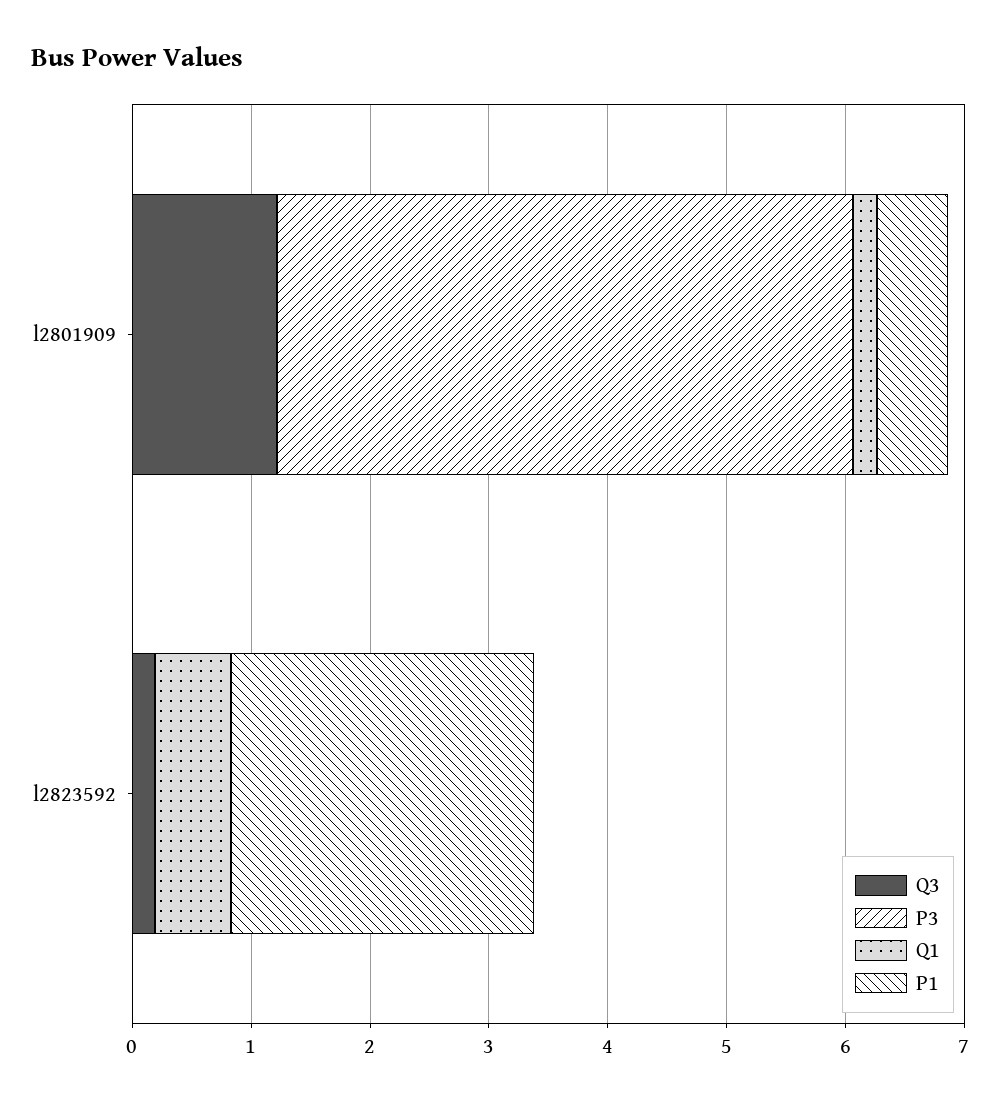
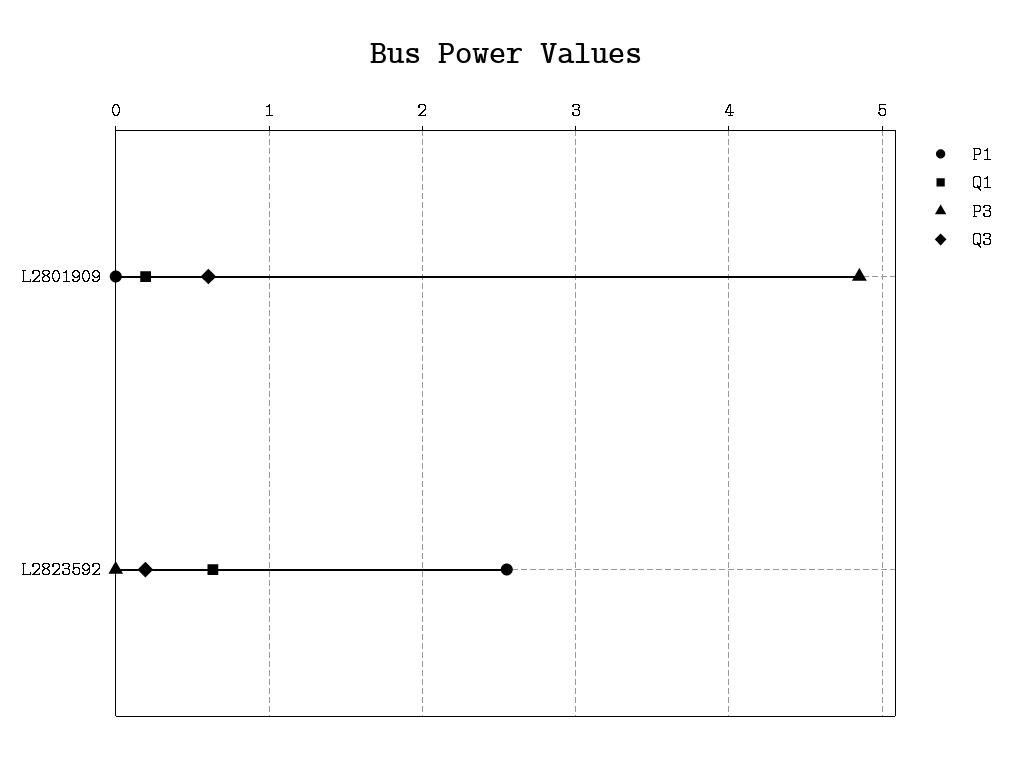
  {
    "Q3": {
-     "l2801909": 1.2,
+     "l2801909": 0.6,
      "l2823592": 0.2
    },
    "P3": {
      "l2801909": 4.9,
      "l2823592": 0
    },
    "Q1": {
      "l2801909": 0.2,
      "l2823592": 0.6
    },
    "P1": {
-     "l2801909": 0.6,
+     "l2801909": 0,
      "l2823592": 2.6
    }
  }

